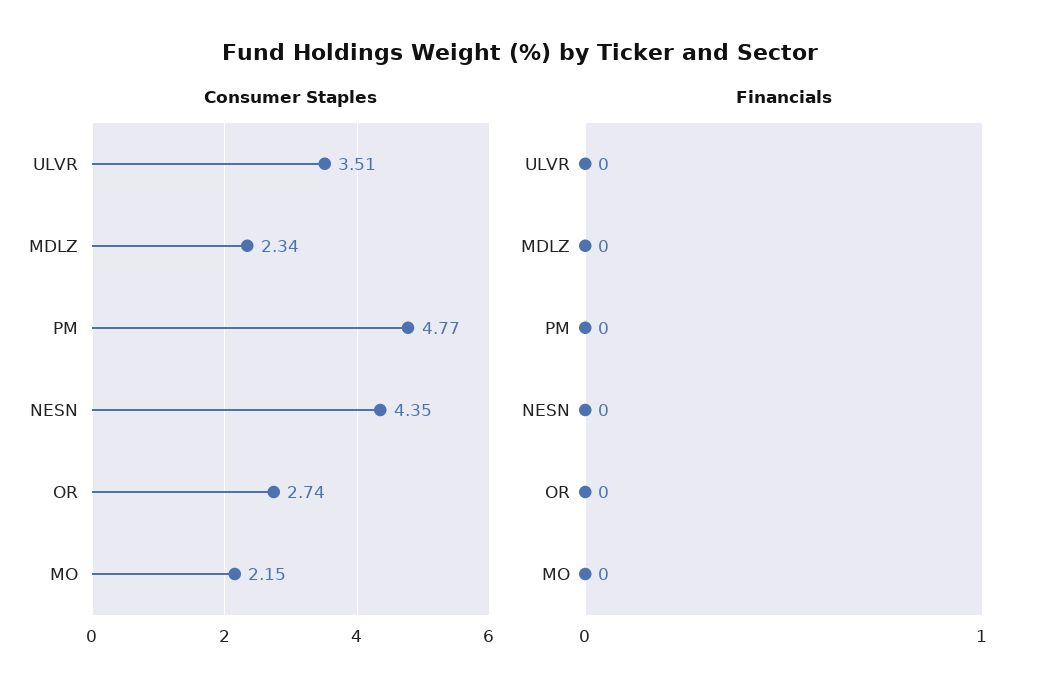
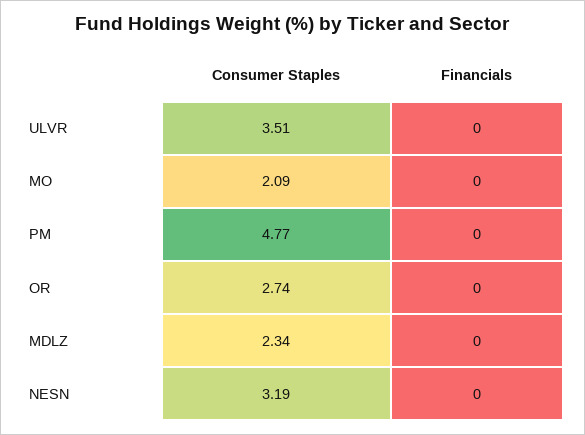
  {
    "Consumer Staples": {
      "ULVR": 3.51,
      "MDLZ": 2.34,
      "PM": 4.77,
-     "NESN": 4.35,
+     "NESN": 3.19,
      "OR": 2.74,
-     "MO": 2.15
+     "MO": 2.09
    },
    "Financials": {
      "ULVR": 0,
      "MDLZ": 0,
      "PM": 0,
      "NESN": 0,
      "OR": 0,
      "MO": 0
    }
  }

